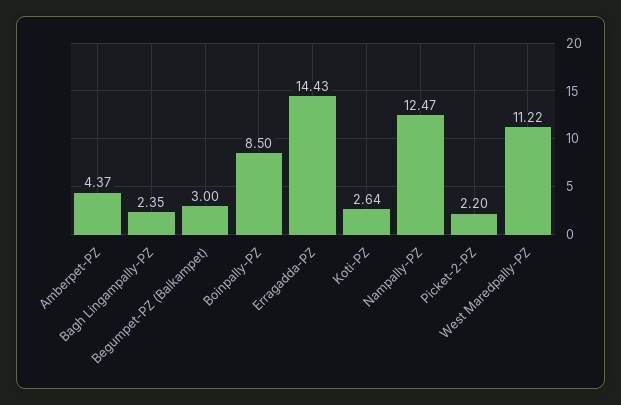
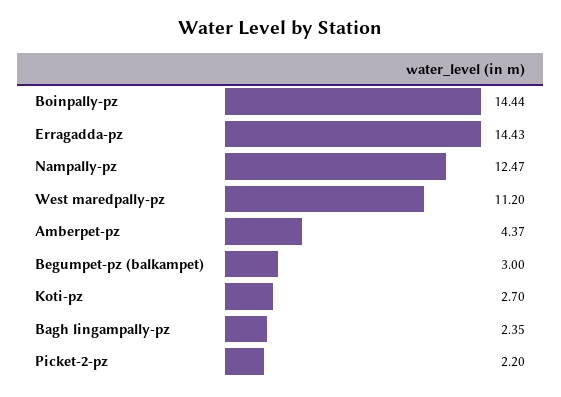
  {
    "Amberpet-PZ": 4.37,
    "Bagh Lingampally-PZ": 2.35,
    "Begumpet-PZ (Balkampet)": 3,
-   "Boinpally-PZ": 8.5,
+   "Boinpally-PZ": 14.44,
    "Erragadda-PZ": 14.43,
-   "Koti-PZ": 2.64,
+   "Koti-PZ": 2.7,
    "Nampally-PZ": 12.47,
    "Picket-2-PZ": 2.2,
-   "West Maredpally-PZ": 11.22
+   "West Maredpally-PZ": 11.2
  }

